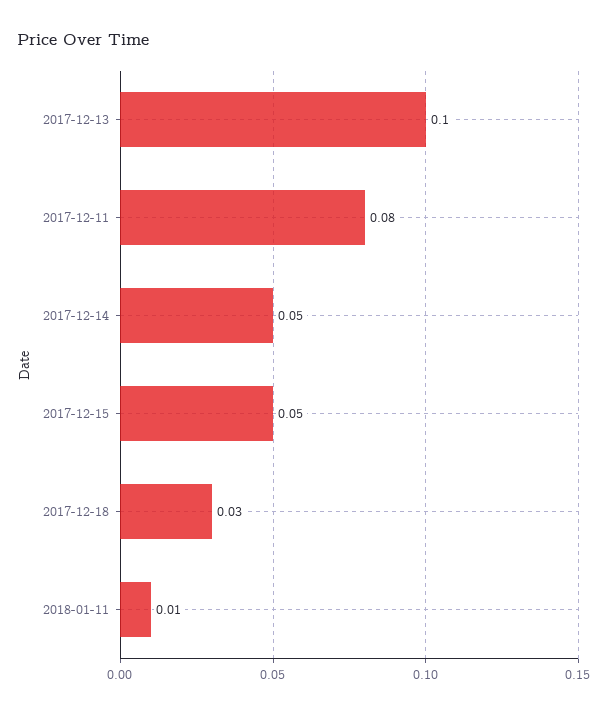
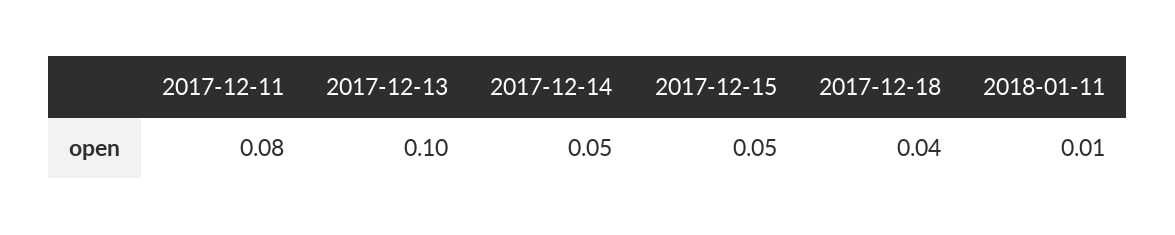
  {
    "2017-12-13": 0.1,
    "2017-12-11": 0.08,
    "2017-12-14": 0.05,
    "2017-12-15": 0.05,
-   "2017-12-18": 0.03,
+   "2017-12-18": 0.04,
    "2018-01-11": 0.01
  }

